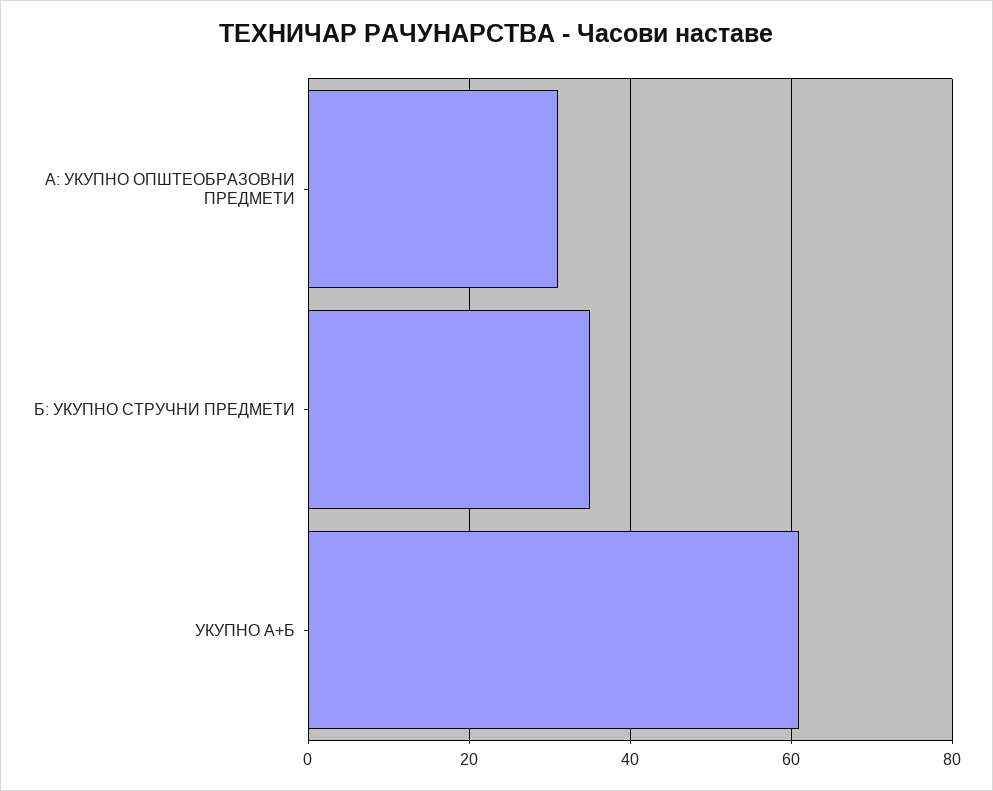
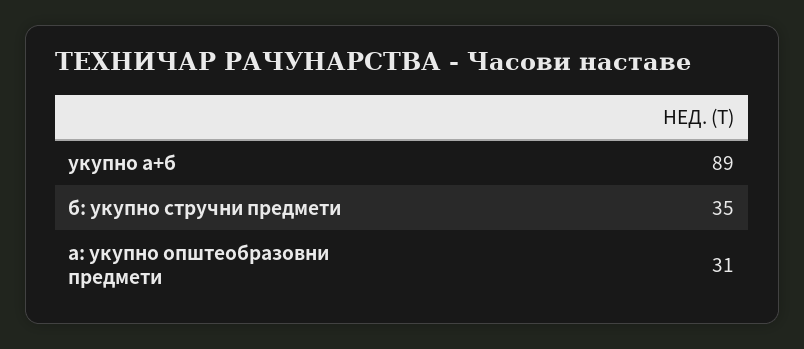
  {
    "А: УКУПНО ОПШТЕОБРАЗОВНИ ПРЕДМЕТИ": 31,
    "Б: УКУПНО СТРУЧНИ ПРЕДМЕТИ": 35,
-   "УКУПНО А+Б": 60
+   "УКУПНО А+Б": 89
  }

